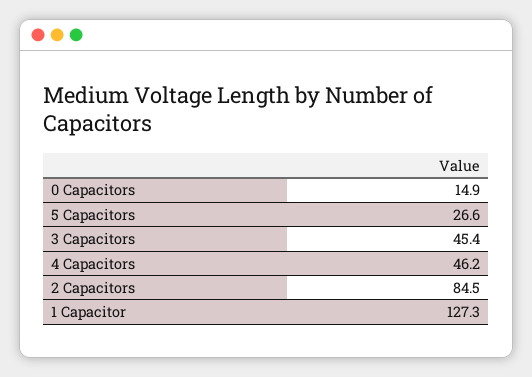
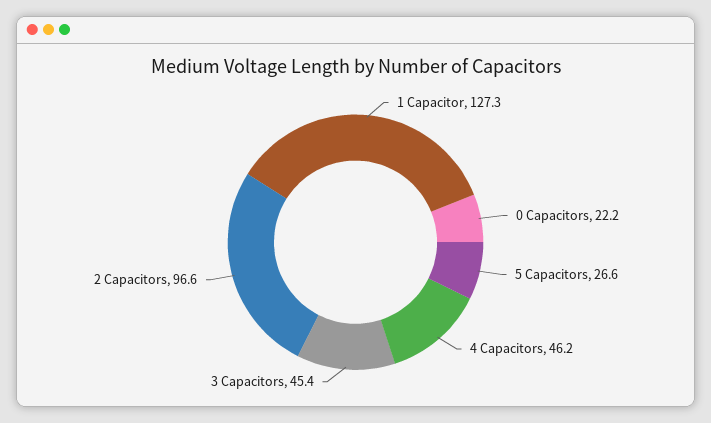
  {
-   "0 Capacitors": 14.9,
+   "0 Capacitors": 22.2,
    "5 Capacitors": 26.6,
    "3 Capacitors": 45.4,
    "4 Capacitors": 46.2,
-   "2 Capacitors": 84.5,
+   "2 Capacitors": 96.6,
    "1 Capacitor": 127.3
  }

